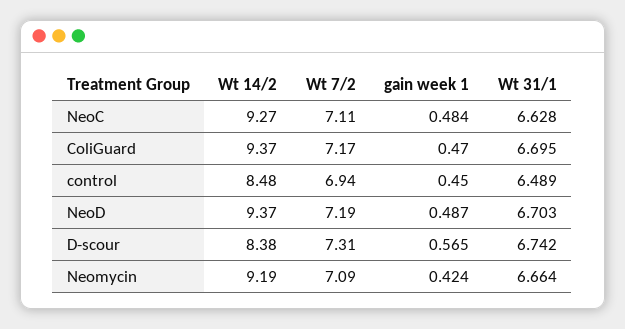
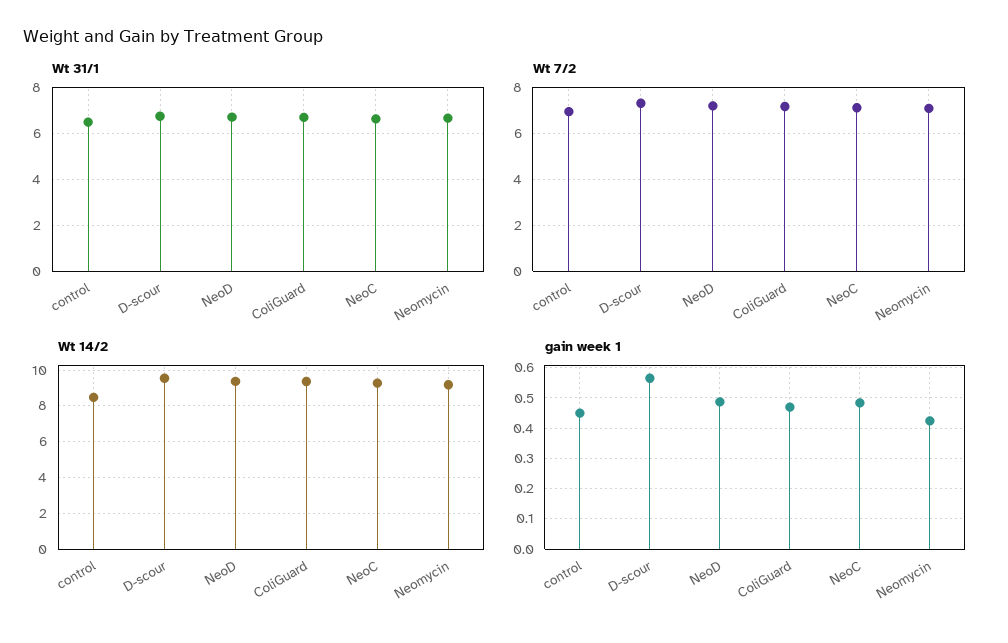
  {
    "Wt 14/2": {
      "NeoC": 9.27,
      "ColiGuard": 9.37,
      "control": 8.48,
      "NeoD": 9.37,
-     "D-scour": 8.38,
+     "D-scour": 9.5,
      "Neomycin": 9.19
    },
    "Wt 7/2": {
      "NeoC": 7.11,
      "ColiGuard": 7.17,
      "control": 6.94,
      "NeoD": 7.19,
      "D-scour": 7.31,
      "Neomycin": 7.09
    },
    "gain week 1": {
      "NeoC": 0.484,
      "ColiGuard": 0.47,
      "control": 0.45,
      "NeoD": 0.487,
      "D-scour": 0.565,
      "Neomycin": 0.424
    },
    "Wt 31/1": {
      "NeoC": 6.628,
      "ColiGuard": 6.695,
      "control": 6.489,
      "NeoD": 6.703,
      "D-scour": 6.742,
      "Neomycin": 6.664
    }
  }

